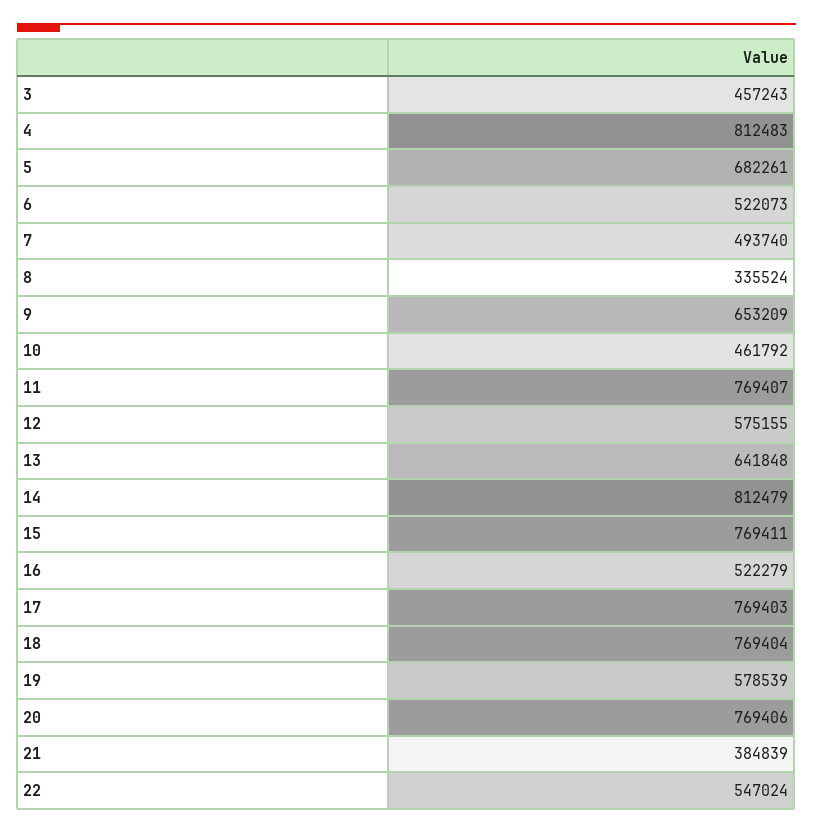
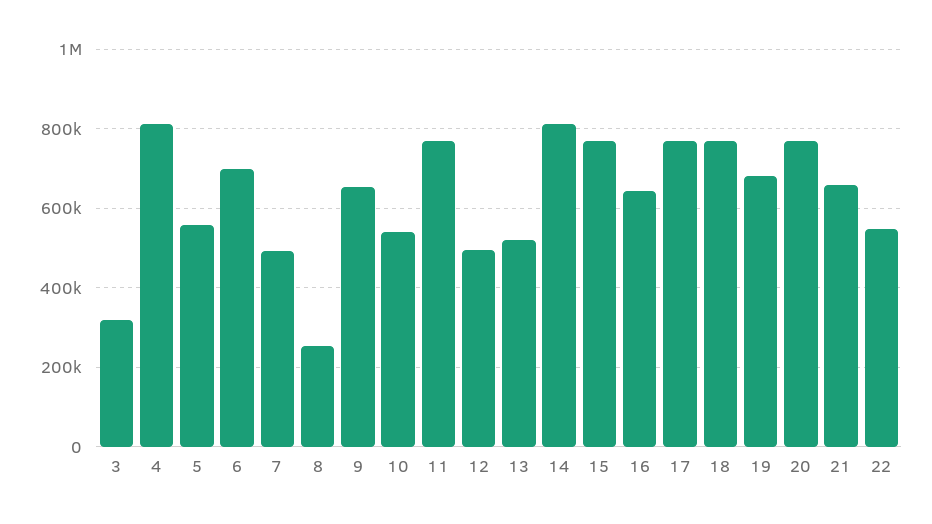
  {
-   "3": 457243,
+   "3": 320000,
    "4": 812483,
-   "5": 682261,
+   "5": 560000,
-   "6": 522073,
+   "6": 700000,
    "7": 493740,
-   "8": 335524,
+   "8": 260000,
    "9": 653209,
-   "10": 461792,
+   "10": 540000,
    "11": 769407,
-   "12": 575155,
+   "12": 500000,
-   "13": 641848,
+   "13": 520000,
    "14": 812479,
    "15": 769411,
-   "16": 522279,
+   "16": 640000,
    "17": 769403,
    "18": 769404,
-   "19": 578539,
+   "19": 680000,
    "20": 769406,
-   "21": 384839,
+   "21": 660000,
    "22": 547024
  }

